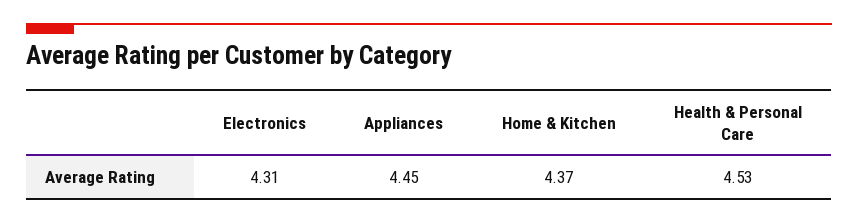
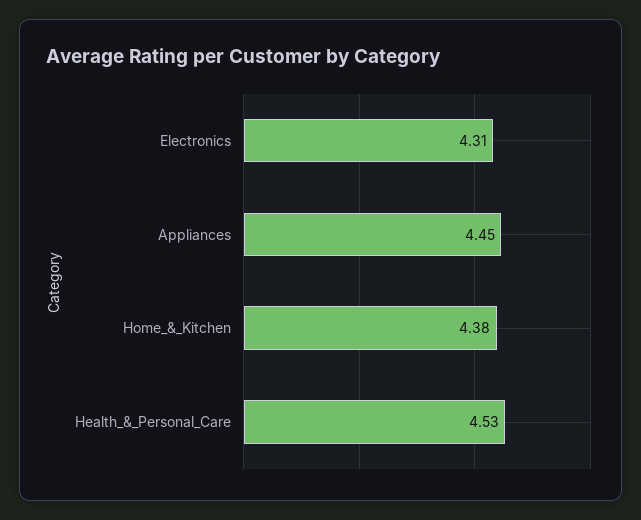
  {
    "Electronics": 4.31,
    "Appliances": 4.45,
-   "Home & Kitchen": 4.37,
+   "Home & Kitchen": 4.38,
    "Health & Personal Care": 4.53
  }

